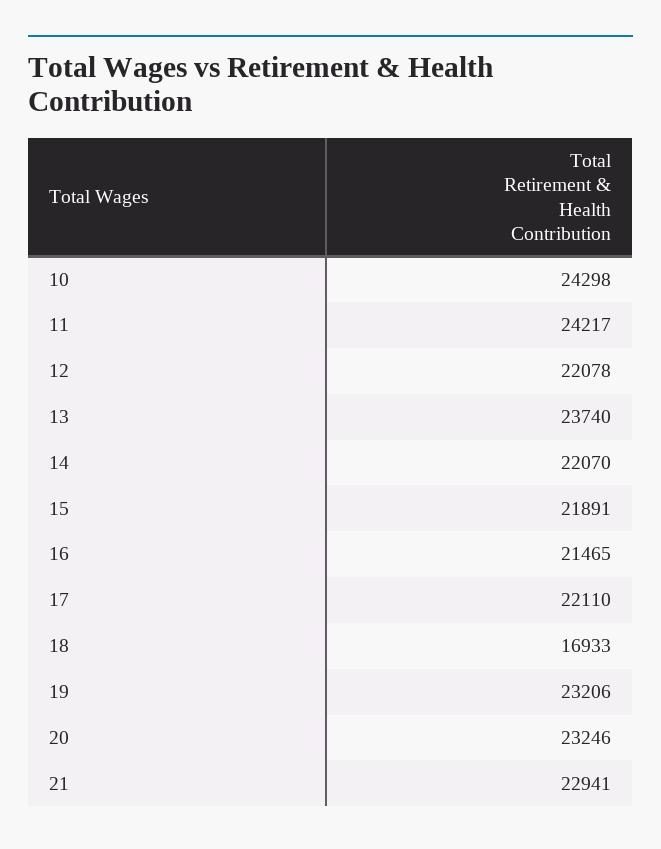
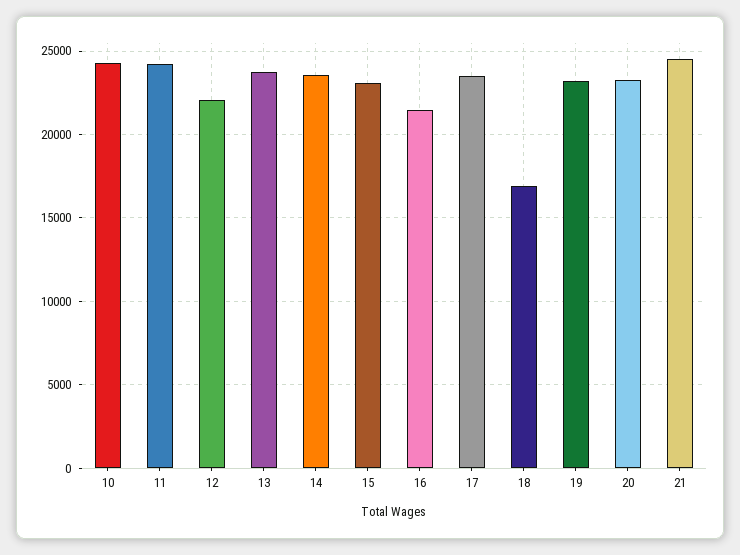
  {
    "10": 24298,
    "11": 24217,
    "12": 22078,
    "13": 23740,
-   "14": 22070,
+   "14": 23500,
-   "15": 21891,
+   "15": 23000,
    "16": 21465,
-   "17": 22110,
+   "17": 23500,
    "18": 16933,
    "19": 23206,
    "20": 23246,
-   "21": 22941
+   "21": 24500
  }

